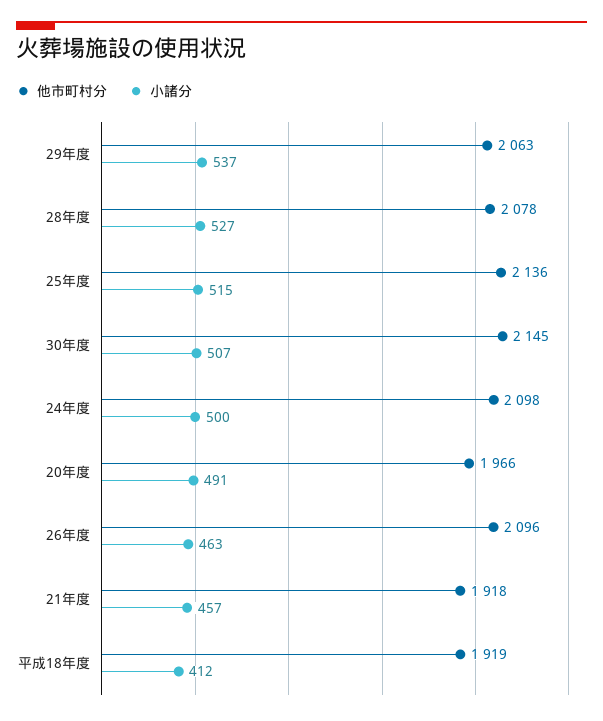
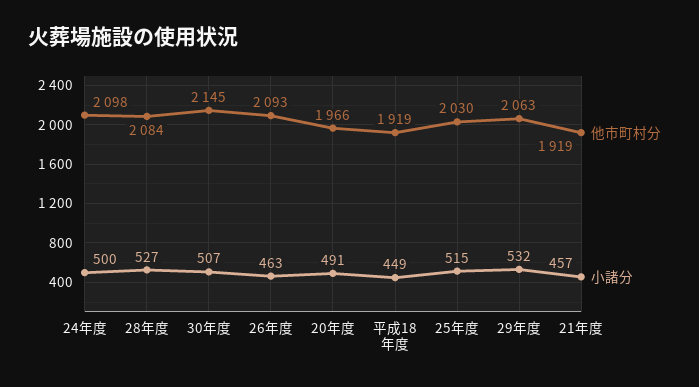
  {
    "他市町村分": {
      "29年度": 2063,
-     "28年度": 2078,
+     "28年度": 2084,
-     "25年度": 2136,
+     "25年度": 2030,
      "30年度": 2145,
      "24年度": 2098,
      "20年度": 1966,
-     "26年度": 2096,
+     "26年度": 2093,
-     "21年度": 1918,
+     "21年度": 1919,
      "平成18年度": 1919
    },
    "小諸分": {
-     "29年度": 537,
+     "29年度": 532,
      "28年度": 527,
      "25年度": 515,
      "30年度": 507,
      "24年度": 500,
      "20年度": 491,
      "26年度": 463,
      "21年度": 457,
-     "平成18年度": 412
+     "平成18年度": 449
    }
  }

